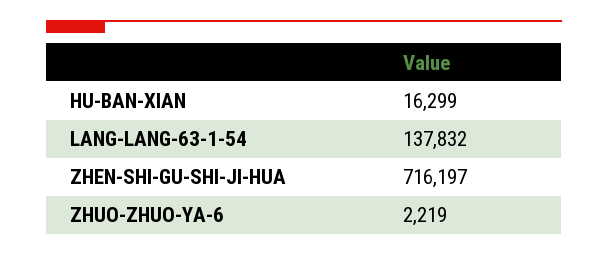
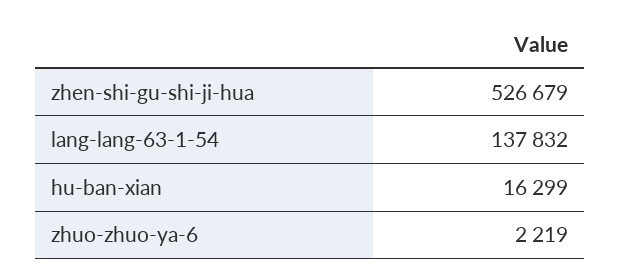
  {
    "HU-BAN-XIAN": 16299,
    "LANG-LANG-63-1-54": 137832,
-   "ZHEN-SHI-GU-SHI-JI-HUA": 716197,
+   "ZHEN-SHI-GU-SHI-JI-HUA": 526679,
    "ZHUO-ZHUO-YA-6": 2219
  }

